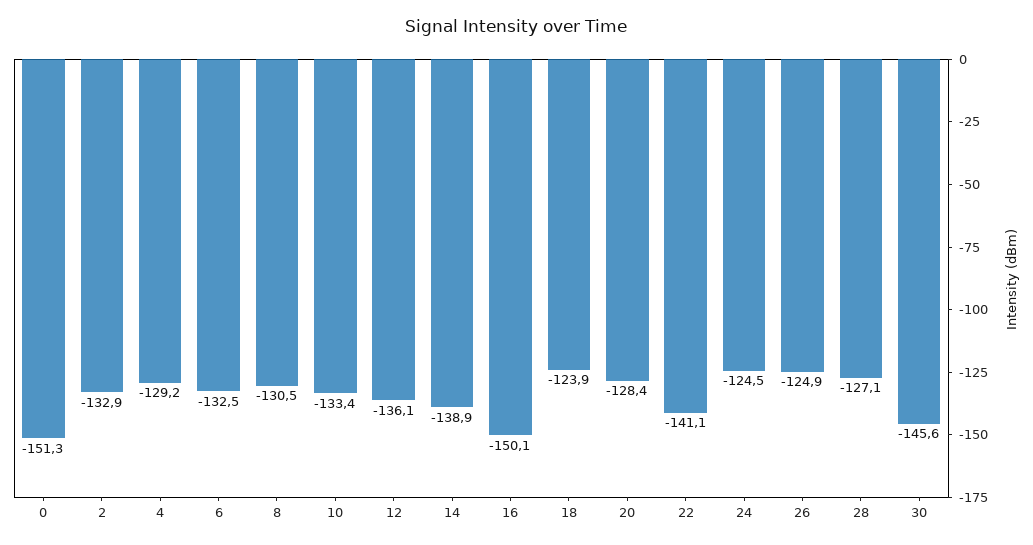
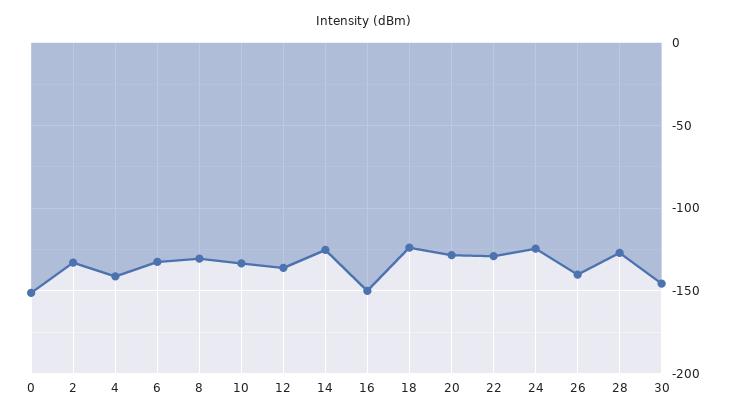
  {
    "0": -151.3,
    "2": -132.9,
-   "4": -129.2,
+   "4": -140,
    "6": -132.5,
    "8": -130.5,
    "10": -133.4,
    "12": -136.1,
-   "14": -138.9,
+   "14": -125,
    "16": -150.1,
    "18": -123.9,
    "20": -128.4,
-   "22": -141.1,
+   "22": -130,
    "24": -124.5,
-   "26": -124.9,
+   "26": -140,
    "28": -127.1,
    "30": -145.6
  }

